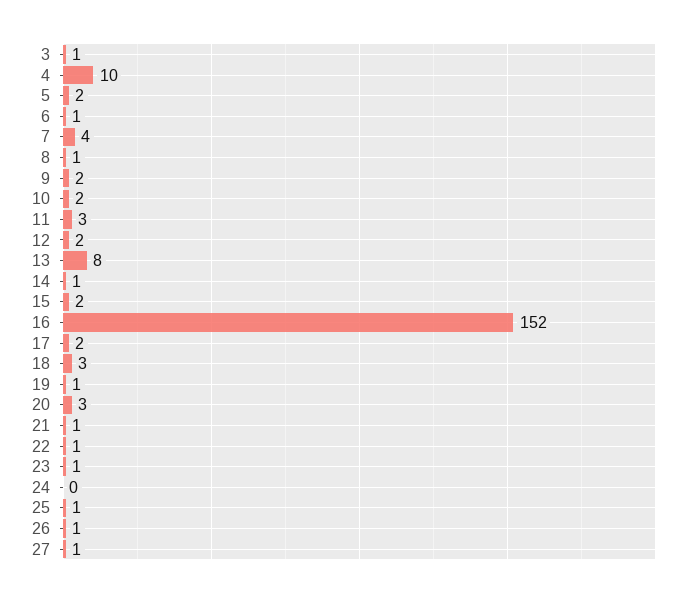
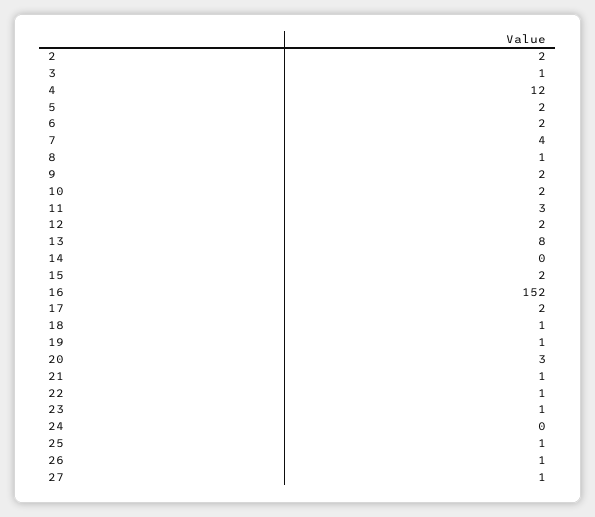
  {
    "3": 1,
-   "4": 10,
+   "4": 12,
    "5": 2,
-   "6": 1,
+   "6": 2,
    "7": 4,
    "8": 1,
    "9": 2,
    "10": 2,
    "11": 3,
    "12": 2,
    "13": 8,
-   "14": 1,
+   "14": 0,
    "15": 2,
    "16": 152,
    "17": 2,
-   "18": 3,
+   "18": 1,
    "19": 1,
    "20": 3,
    "21": 1,
    "22": 1,
    "23": 1,
    "24": 0,
    "25": 1,
    "26": 1,
-   "27": 1
+   "27": 1,
+   "2": 2
  }

